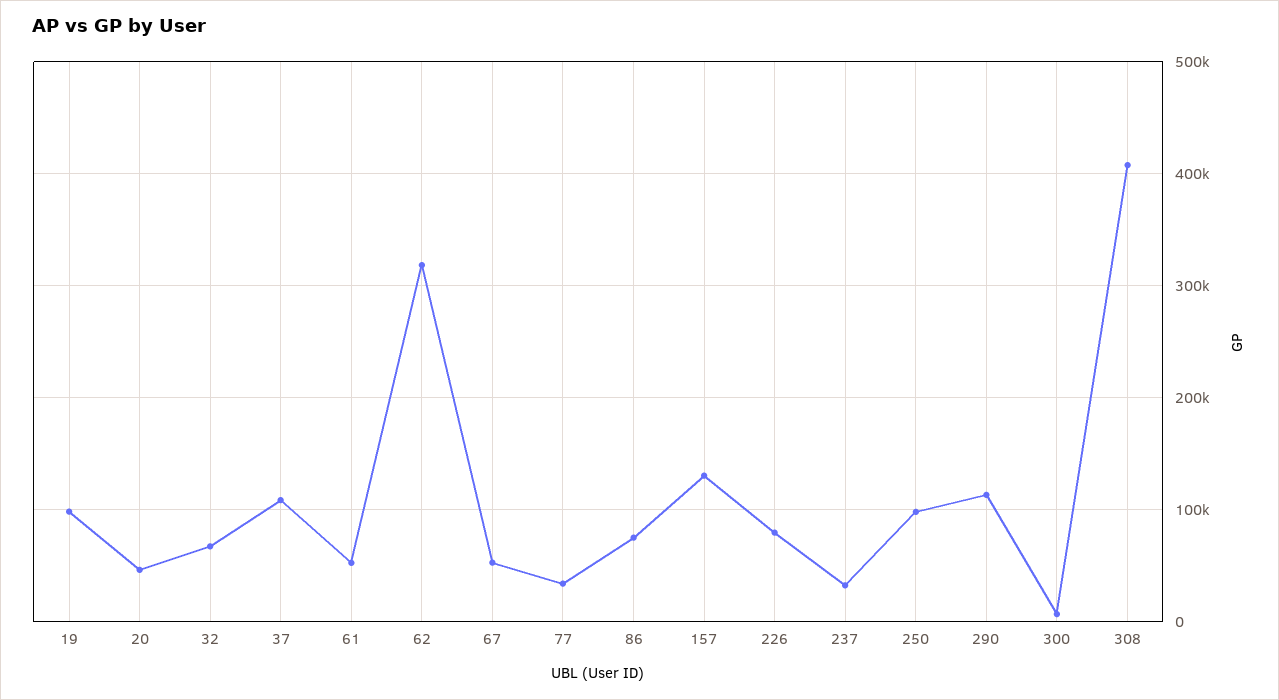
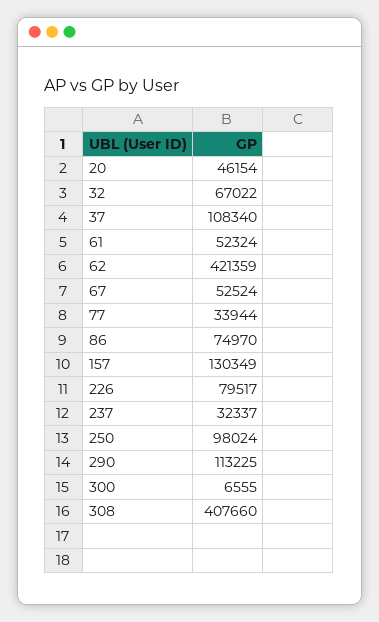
  {
-   "19": 100000,
    "20": 46154,
    "32": 67022,
    "37": 108340,
    "61": 52324,
-   "62": 320000,
+   "62": 421359,
    "67": 52524,
    "77": 33944,
    "86": 74970,
    "157": 130349,
    "226": 79517,
    "237": 32337,
    "250": 98024,
    "290": 113225,
    "300": 6555,
    "308": 407660
  }

